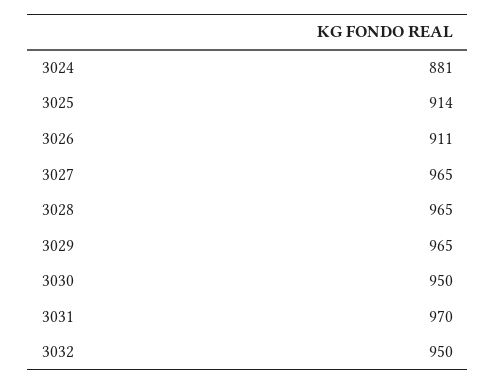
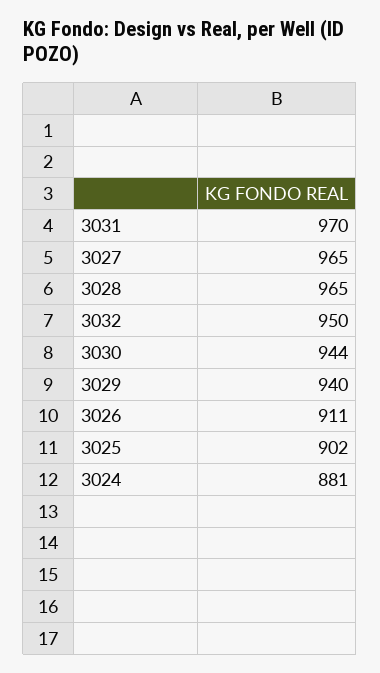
  {
    "3024": 881,
-   "3025": 914,
+   "3025": 902,
    "3026": 911,
    "3027": 965,
    "3028": 965,
-   "3029": 965,
+   "3029": 940,
-   "3030": 950,
+   "3030": 944,
    "3031": 970,
    "3032": 950
  }

